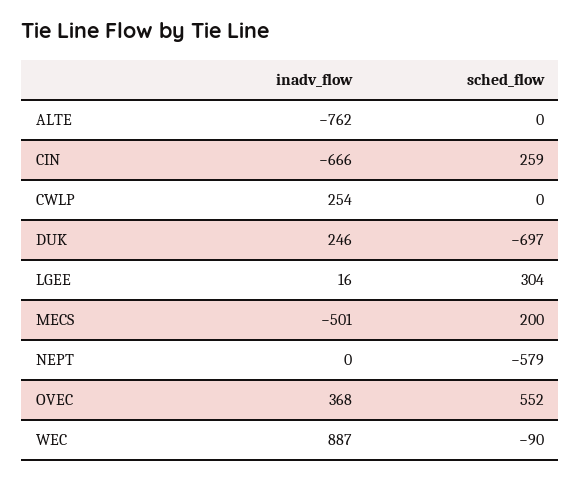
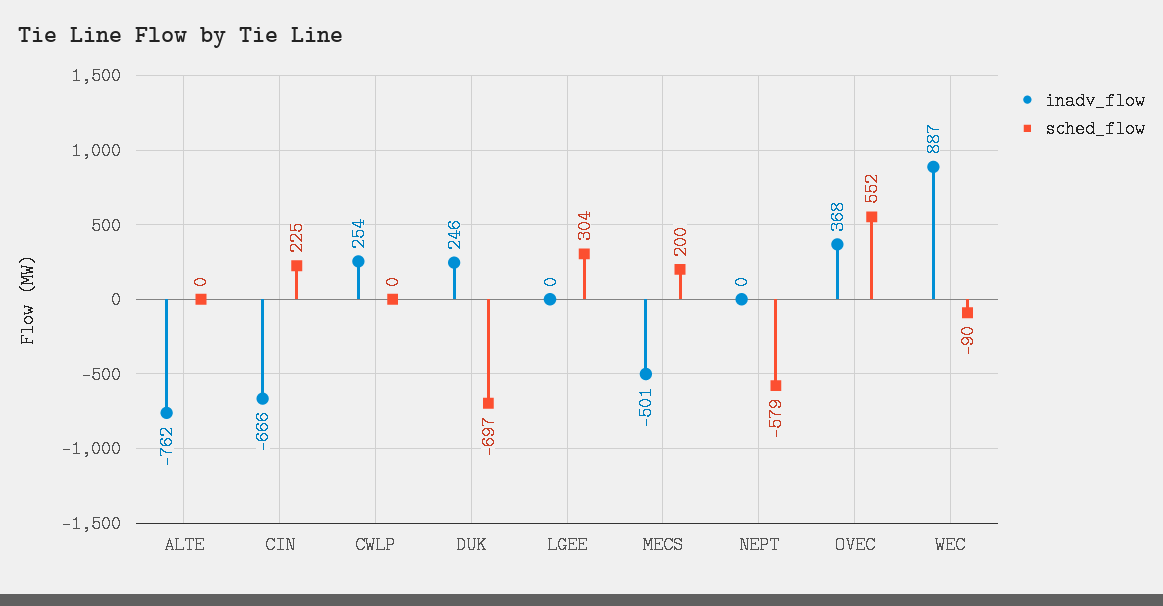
  {
    "inadv_flow": {
      "ALTE": -762,
      "CIN": -666,
      "CWLP": 254,
      "DUK": 246,
-     "LGEE": 16,
+     "LGEE": 0,
      "MECS": -501,
      "NEPT": 0,
      "OVEC": 368,
      "WEC": 887
    },
    "sched_flow": {
      "ALTE": 0,
-     "CIN": 259,
+     "CIN": 225,
      "CWLP": 0,
      "DUK": -697,
      "LGEE": 304,
      "MECS": 200,
      "NEPT": -579,
      "OVEC": 552,
      "WEC": -90
    }
  }

